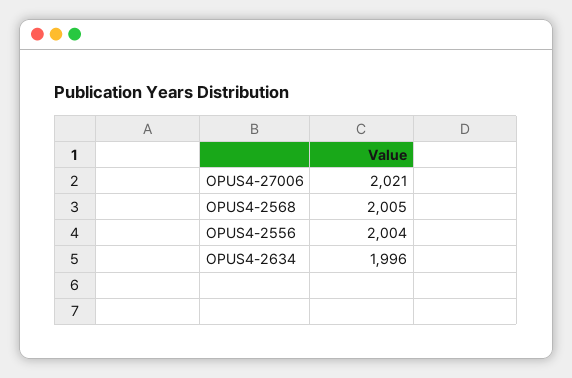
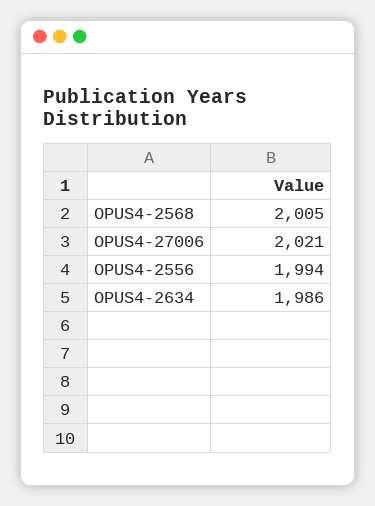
  {
    "OPUS4-27006": 2021,
    "OPUS4-2568": 2005,
-   "OPUS4-2556": 2004,
+   "OPUS4-2556": 1994,
-   "OPUS4-2634": 1996
+   "OPUS4-2634": 1986
  }

